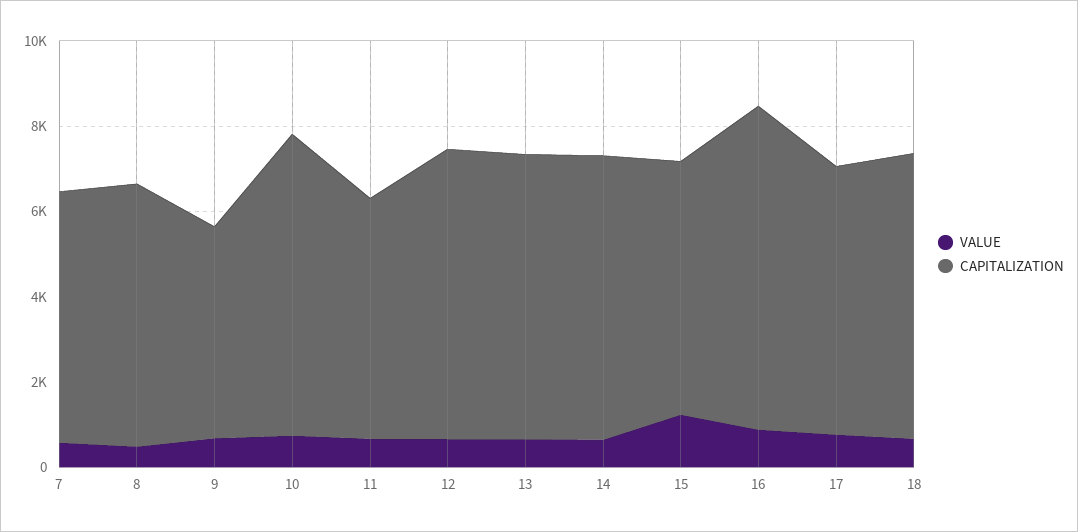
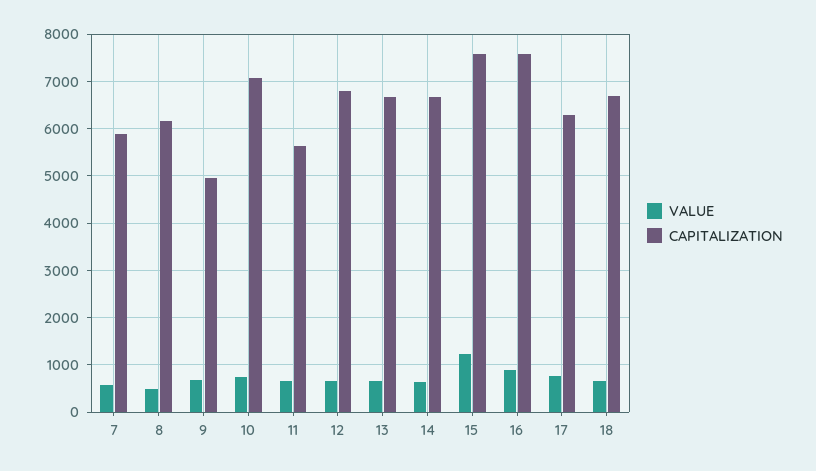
  {
    "VALUE": {
      "7": 600,
      "8": 400,
      "9": 600,
      "10": 800,
      "11": 600,
      "12": 600,
      "13": 600,
      "14": 600,
      "15": 1200,
      "16": 800,
      "17": 800,
      "18": 600
    },
    "CAPITALIZATION": {
      "7": 5800,
      "8": 6200,
      "9": 5000,
      "10": 7000,
      "11": 5600,
      "12": 6800,
      "13": 6600,
      "14": 6600,
-     "15": 6000,
+     "15": 7600,
      "16": 7600,
      "17": 6200,
      "18": 6600
    }
  }

